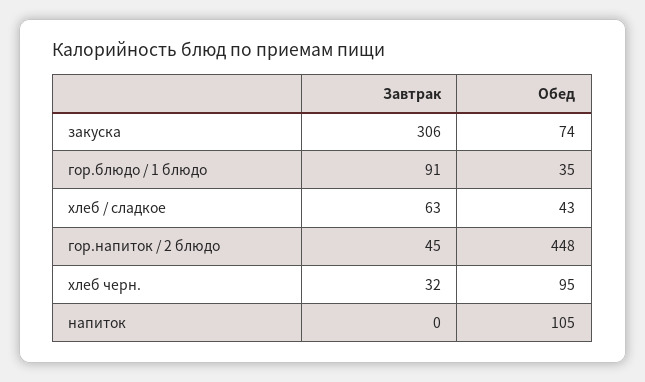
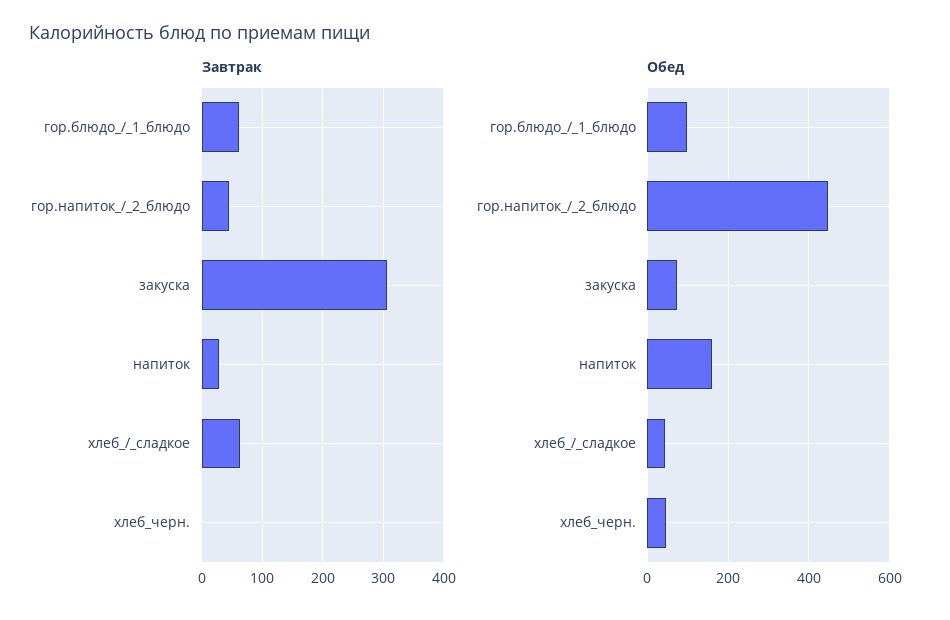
  {
    "Завтрак": {
      "закуска": 306,
-     "гор.блюдо / 1 блюдо": 91,
+     "гор.блюдо / 1 блюдо": 60,
      "хлеб / сладкое": 63,
      "гор.напиток / 2 блюдо": 45,
-     "хлеб черн.": 32,
+     "хлеб черн.": 0,
-     "напиток": 0
+     "напиток": 30
    },
    "Обед": {
      "закуска": 74,
-     "гор.блюдо / 1 блюдо": 35,
+     "гор.блюдо / 1 блюдо": 100,
      "хлеб / сладкое": 43,
      "гор.напиток / 2 блюдо": 448,
-     "хлеб черн.": 95,
+     "хлеб черн.": 40,
-     "напиток": 105
+     "напиток": 160
    }
  }

